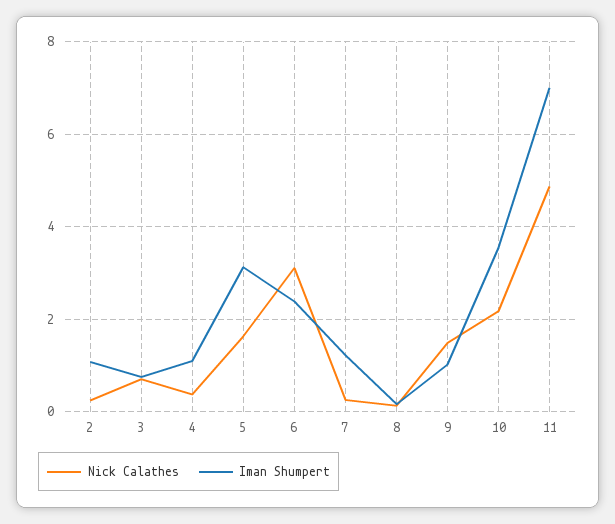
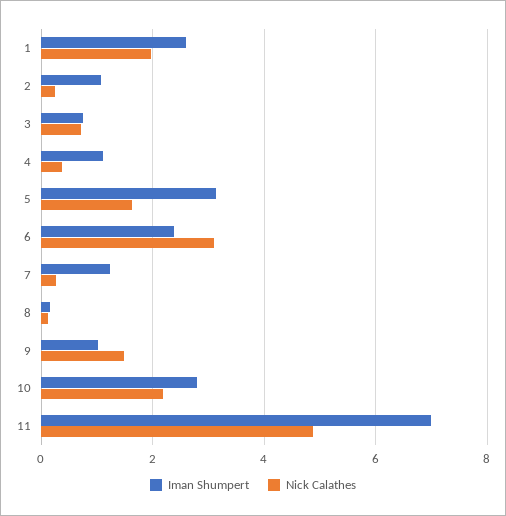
  {
    "Nick Calathes": {
      "2": 0.2,
      "3": 0.8,
      "4": 0.4,
      "5": 1.6,
      "6": 3.2,
      "7": 0.2,
      "8": 0.2,
      "9": 1.4,
      "10": 2.2,
-     "11": 4.8
+     "11": 4.8,
+     "1": 2
    },
    "Iman Shumpert": {
      "2": 1,
      "3": 0.8,
      "4": 1.2,
      "5": 3.2,
      "6": 2.4,
      "7": 1.2,
      "8": 0.2,
      "9": 1,
-     "10": 3.6,
+     "10": 2.8,
-     "11": 7
+     "11": 7,
+     "1": 2.6
    }
  }

